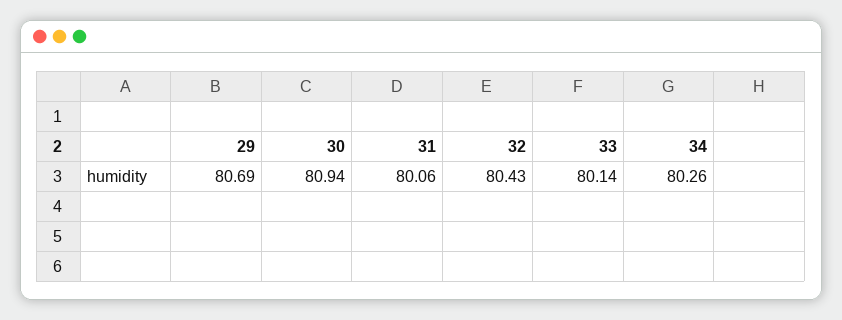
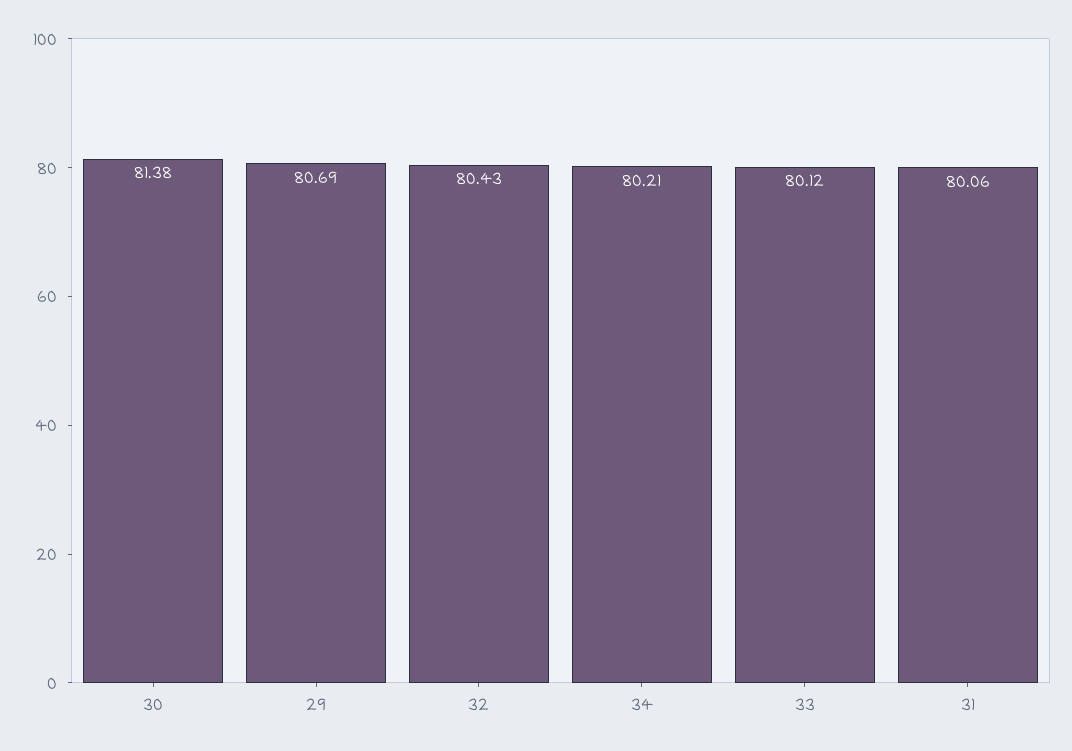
  {
    "29": 80.69,
-   "30": 80.94,
+   "30": 81.38,
    "31": 80.06,
    "32": 80.43,
-   "33": 80.14,
+   "33": 80.12,
-   "34": 80.26
+   "34": 80.21
  }

